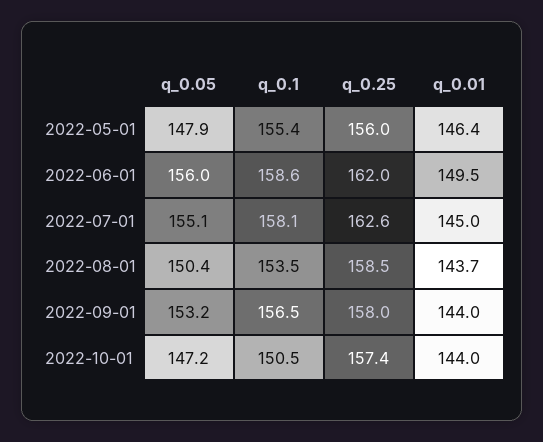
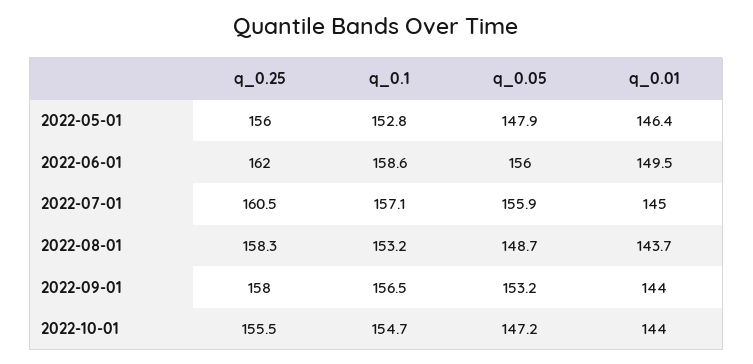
  {
    "q_0.05": {
      "2022-05-01": 147.9,
      "2022-06-01": 156,
-     "2022-07-01": 155.1,
+     "2022-07-01": 155.9,
-     "2022-08-01": 150.4,
+     "2022-08-01": 148.7,
      "2022-09-01": 153.2,
      "2022-10-01": 147.2
    },
    "q_0.1": {
-     "2022-05-01": 155.4,
+     "2022-05-01": 152.8,
      "2022-06-01": 158.6,
-     "2022-07-01": 158.1,
+     "2022-07-01": 157.1,
-     "2022-08-01": 153.5,
+     "2022-08-01": 153.2,
      "2022-09-01": 156.5,
-     "2022-10-01": 150.5
+     "2022-10-01": 154.7
    },
    "q_0.25": {
      "2022-05-01": 156,
      "2022-06-01": 162,
-     "2022-07-01": 162.6,
+     "2022-07-01": 160.5,
-     "2022-08-01": 158.5,
+     "2022-08-01": 158.3,
      "2022-09-01": 158,
-     "2022-10-01": 157.4
+     "2022-10-01": 155.5
    },
    "q_0.01": {
      "2022-05-01": 146.4,
      "2022-06-01": 149.5,
      "2022-07-01": 145,
      "2022-08-01": 143.7,
      "2022-09-01": 144,
      "2022-10-01": 144
    }
  }

